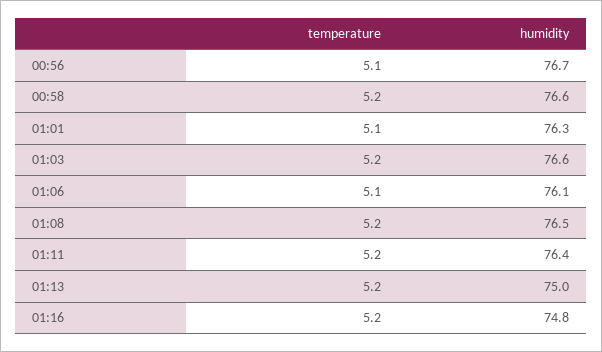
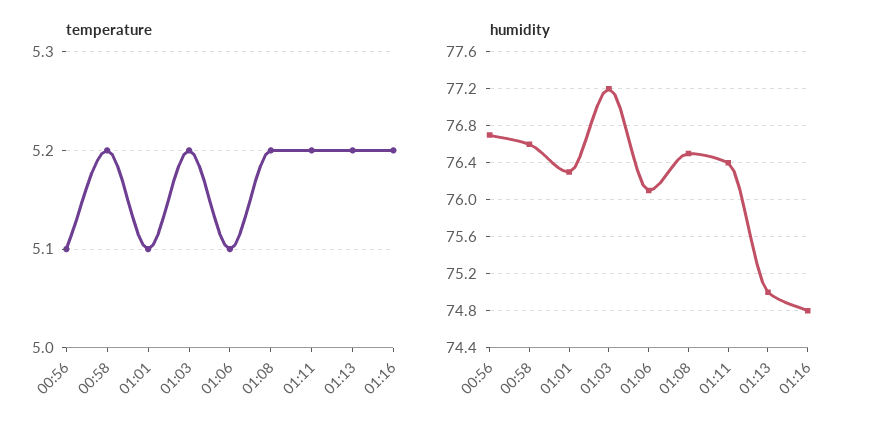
  {
    "temperature": {
      "00:56": 5.1,
      "00:58": 5.2,
      "01:01": 5.1,
      "01:03": 5.2,
      "01:06": 5.1,
      "01:08": 5.2,
      "01:11": 5.2,
      "01:13": 5.2,
      "01:16": 5.2
    },
    "humidity": {
      "00:56": 76.7,
      "00:58": 76.6,
      "01:01": 76.3,
-     "01:03": 76.6,
+     "01:03": 77.2,
      "01:06": 76.1,
      "01:08": 76.5,
      "01:11": 76.4,
      "01:13": 75,
      "01:16": 74.8
    }
  }

